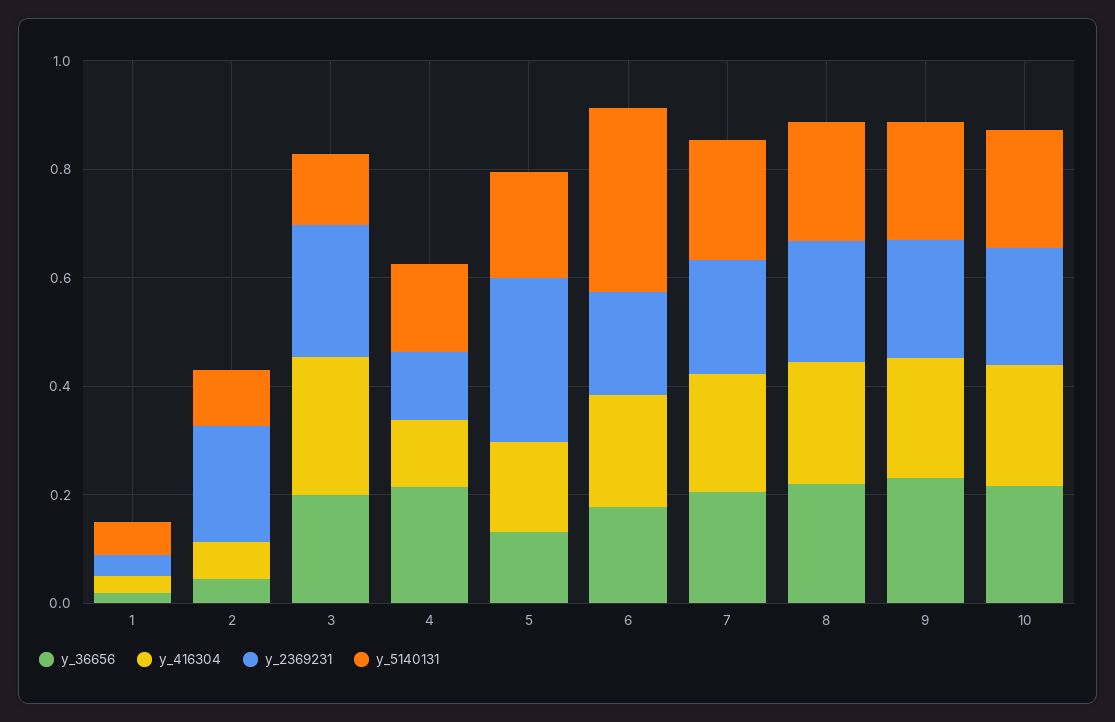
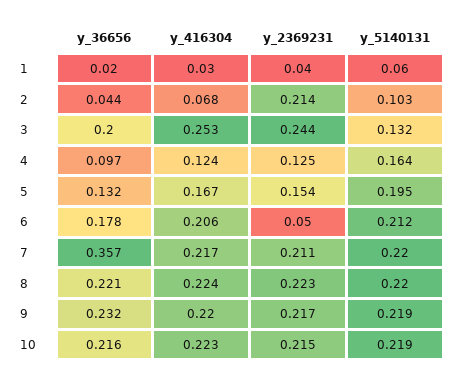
  {
    "y_36656": {
      "1": 0.02,
      "2": 0.044,
      "3": 0.2,
-     "4": 0.2,
+     "4": 0.097,
      "5": 0.132,
      "6": 0.178,
-     "7": 0.2,
+     "7": 0.357,
      "8": 0.221,
      "9": 0.232,
      "10": 0.216
    },
    "y_416304": {
      "1": 0.03,
      "2": 0.068,
      "3": 0.253,
      "4": 0.124,
      "5": 0.167,
      "6": 0.206,
      "7": 0.217,
      "8": 0.224,
      "9": 0.22,
      "10": 0.223
    },
    "y_2369231": {
      "1": 0.04,
      "2": 0.214,
      "3": 0.244,
      "4": 0.125,
-     "5": 0.3,
+     "5": 0.154,
-     "6": 0.2,
+     "6": 0.05,
      "7": 0.211,
      "8": 0.223,
      "9": 0.217,
      "10": 0.215
    },
    "y_5140131": {
      "1": 0.06,
      "2": 0.103,
      "3": 0.132,
      "4": 0.164,
      "5": 0.195,
-     "6": 0.35,
+     "6": 0.212,
      "7": 0.22,
      "8": 0.22,
      "9": 0.219,
      "10": 0.219
    }
  }

